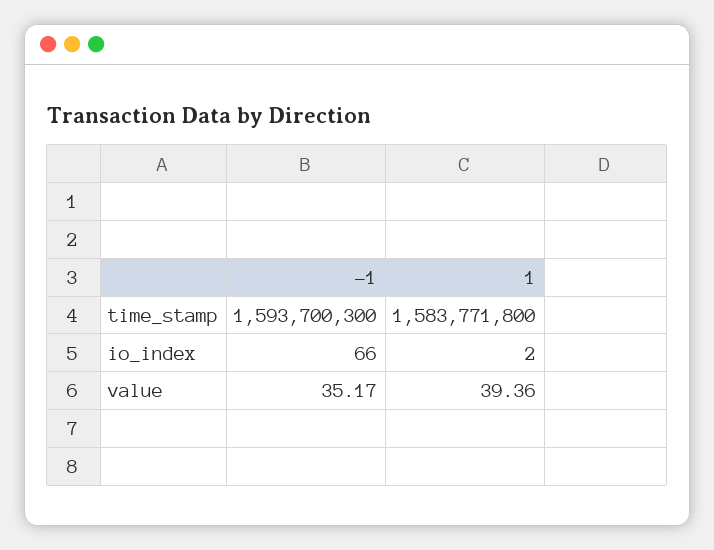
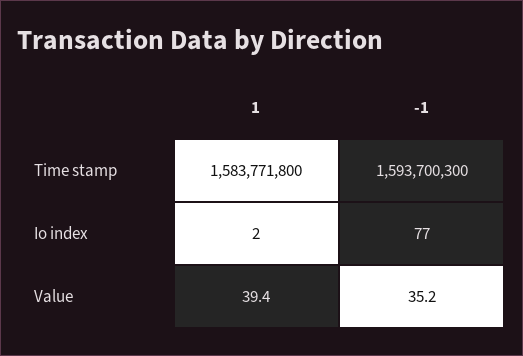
  {
    "-1": {
      "time_stamp": 1593700300,
-     "io_index": 66,
+     "io_index": 77,
      "value": 35.17
    },
    "1": {
      "time_stamp": 1583771800,
      "io_index": 2,
      "value": 39.36
    }
  }

